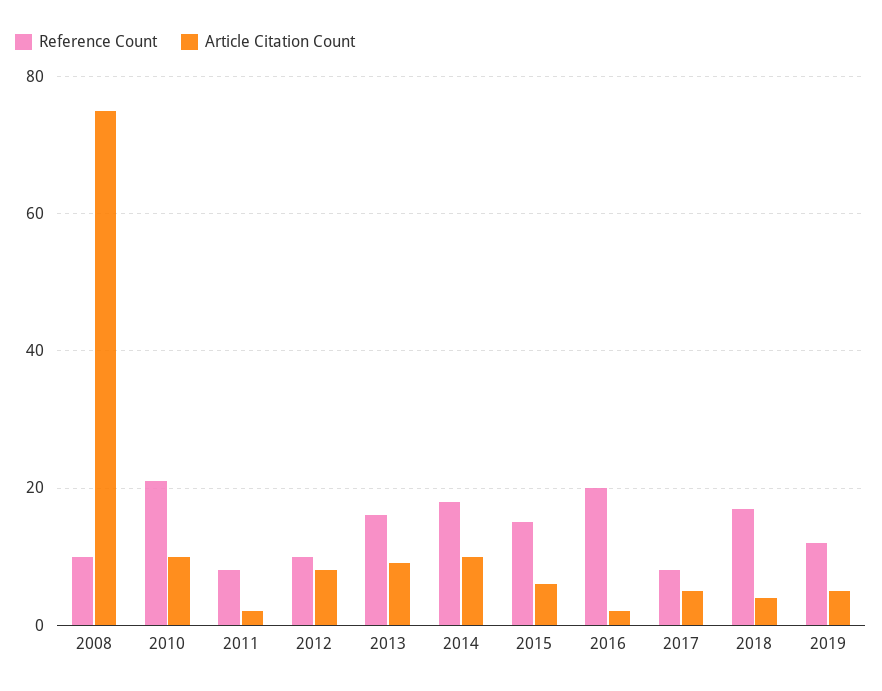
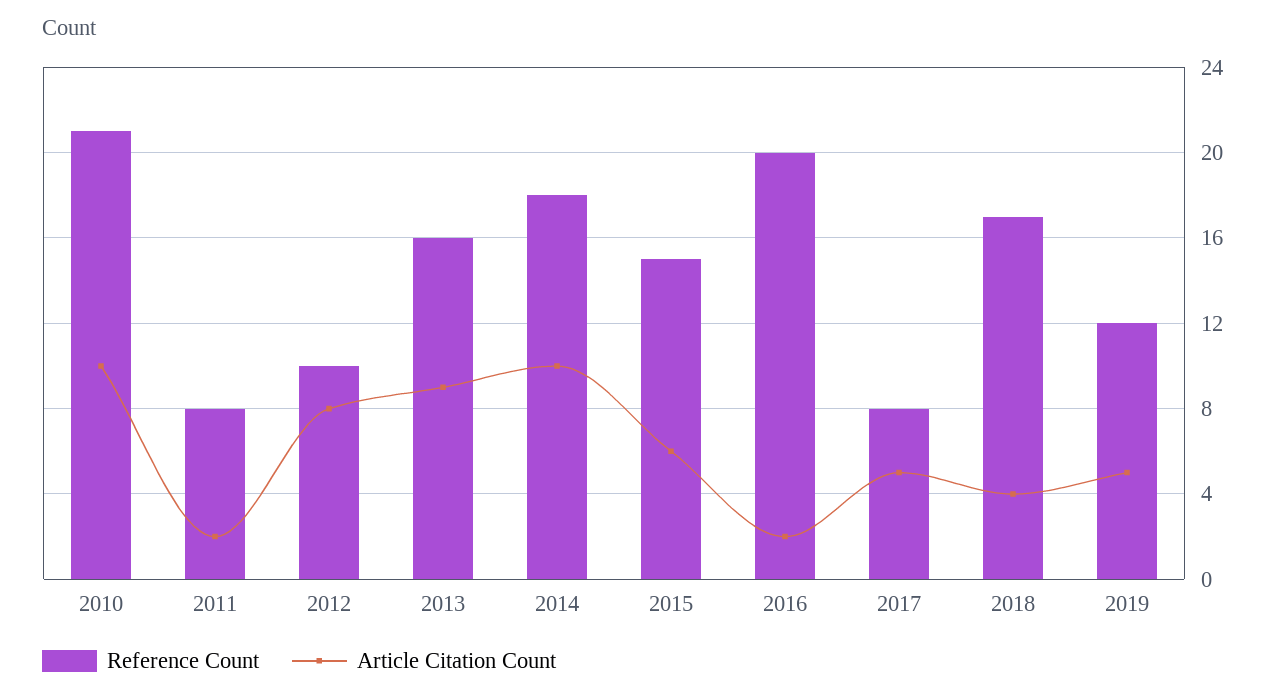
  {
    "Reference Count": {
-     "2008": 10,
      "2010": 21,
      "2011": 8,
      "2012": 10,
      "2013": 16,
      "2014": 18,
      "2015": 15,
      "2016": 20,
      "2017": 8,
      "2018": 17,
      "2019": 12
    },
    "Article Citation Count": {
-     "2008": 75,
      "2010": 10,
      "2011": 2,
      "2012": 8,
      "2013": 9,
      "2014": 10,
      "2015": 6,
      "2016": 2,
      "2017": 5,
      "2018": 4,
      "2019": 5
    }
  }

